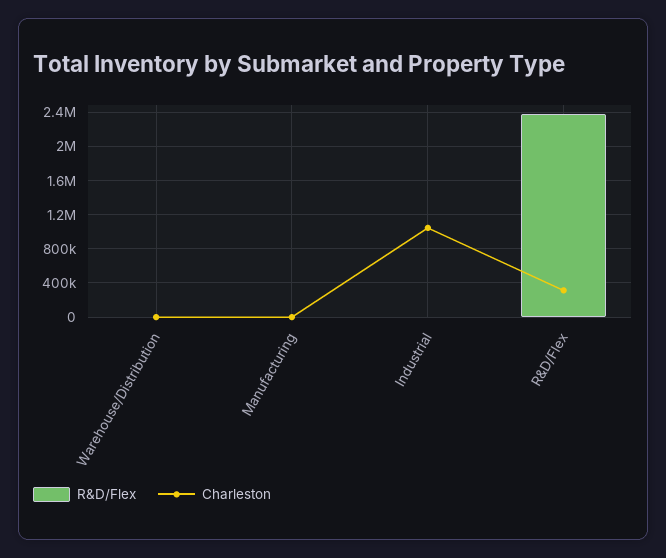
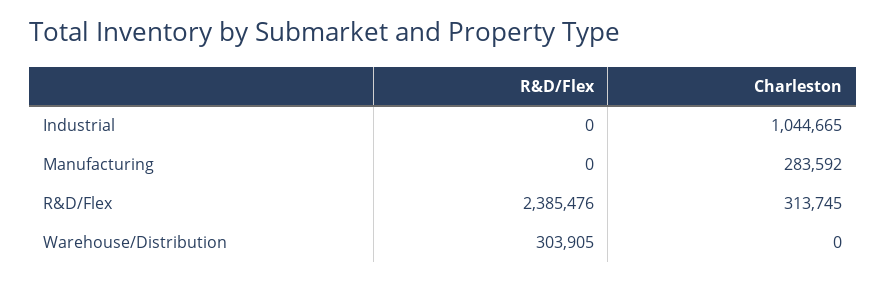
  {
    "R&D/Flex": {
-     "Warehouse/Distribution": 0,
+     "Warehouse/Distribution": 303905,
      "Manufacturing": 0,
      "Industrial": 0,
      "R&D/Flex": 2385476
    },
    "Charleston": {
      "Warehouse/Distribution": 0,
-     "Manufacturing": 0,
+     "Manufacturing": 283592,
      "Industrial": 1044665,
      "R&D/Flex": 313745
    }
  }

